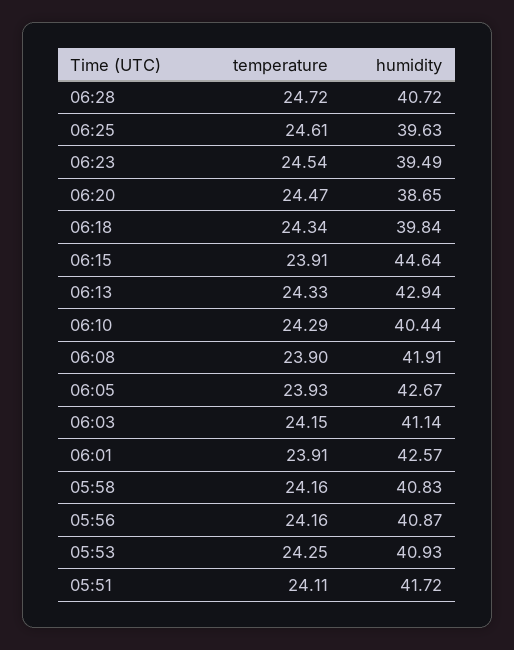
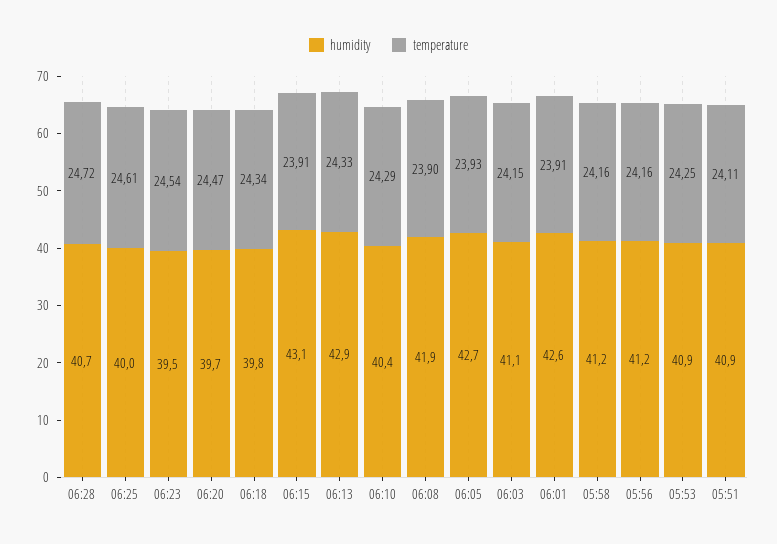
  {
    "temperature": {
      "06:28": 24.72,
      "06:25": 24.61,
      "06:23": 24.54,
      "06:20": 24.47,
      "06:18": 24.34,
      "06:15": 23.91,
      "06:13": 24.33,
      "06:10": 24.29,
      "06:08": 23.9,
      "06:05": 23.93,
      "06:03": 24.15,
      "06:01": 23.91,
      "05:58": 24.16,
      "05:56": 24.16,
      "05:53": 24.25,
      "05:51": 24.11
    },
    "humidity": {
      "06:28": 40.72,
-     "06:25": 39.63,
+     "06:25": 40,
      "06:23": 39.49,
-     "06:20": 38.65,
+     "06:20": 39.7,
      "06:18": 39.84,
-     "06:15": 44.64,
+     "06:15": 43.1,
      "06:13": 42.94,
      "06:10": 40.44,
      "06:08": 41.91,
      "06:05": 42.67,
      "06:03": 41.14,
      "06:01": 42.57,
-     "05:58": 40.83,
+     "05:58": 41.2,
-     "05:56": 40.87,
+     "05:56": 41.2,
      "05:53": 40.93,
-     "05:51": 41.72
+     "05:51": 40.9
    }
  }

